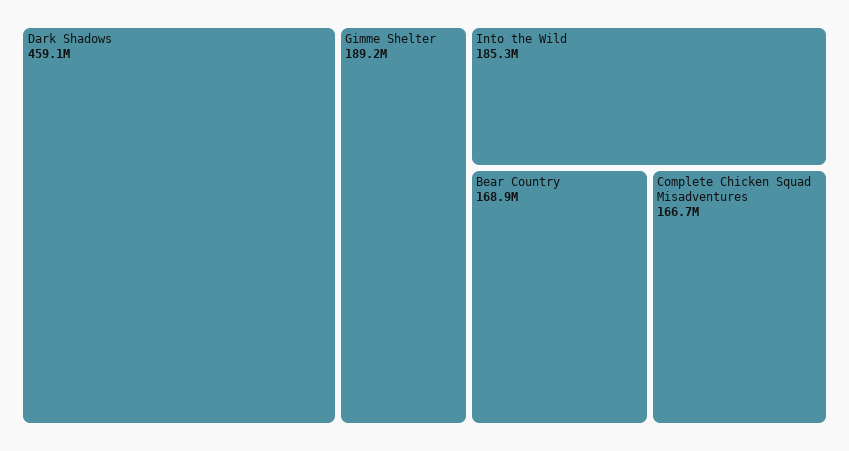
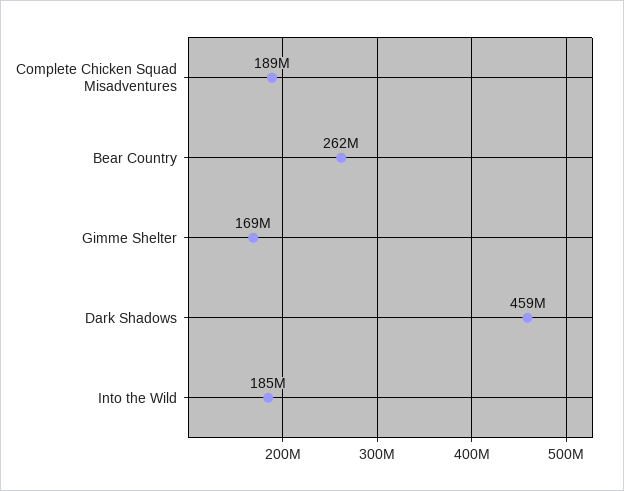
  {
    "Dark Shadows": 459100000,
-   "Gimme Shelter": 189200000,
+   "Gimme Shelter": 169000000,
    "Into the Wild": 185300000,
-   "Bear Country": 168900000,
+   "Bear Country": 262000000,
-   "Complete Chicken Squad Misadventures": 166700000
+   "Complete Chicken Squad Misadventures": 189000000
  }

